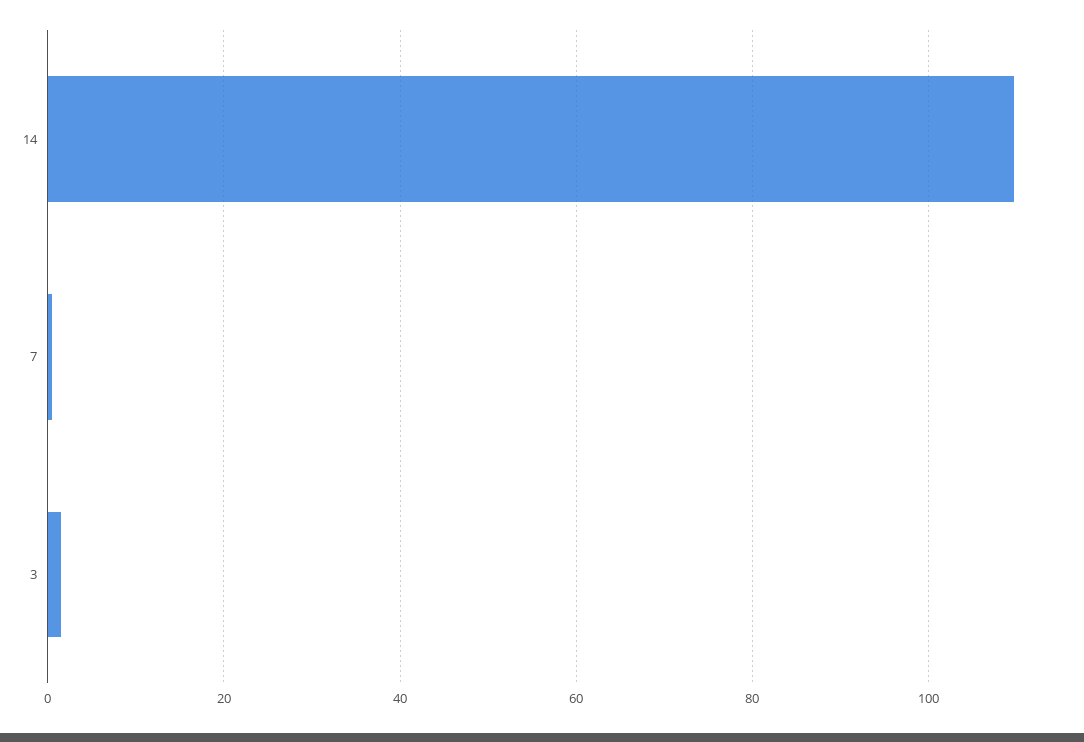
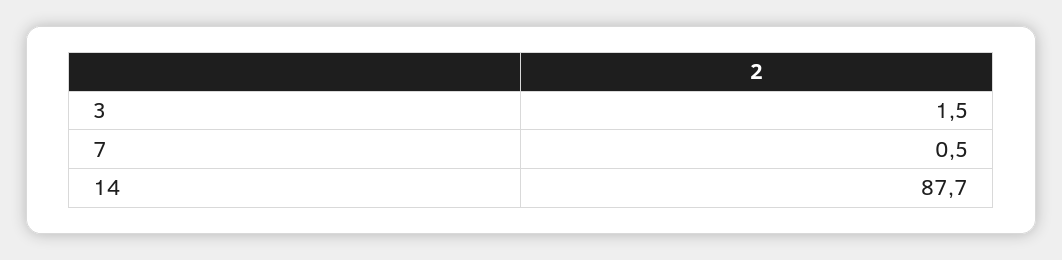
  {
-   "14": 110,
+   "14": 87.7,
    "7": 0.5,
    "3": 1.5
  }

